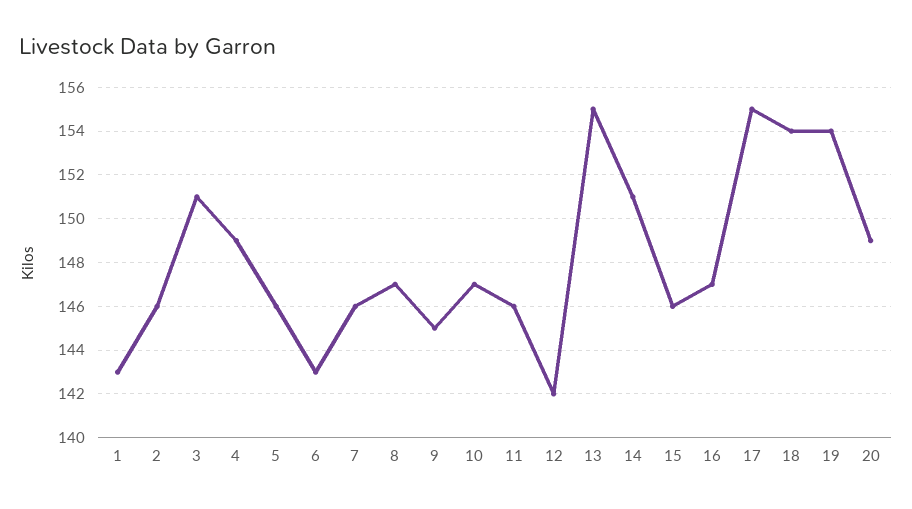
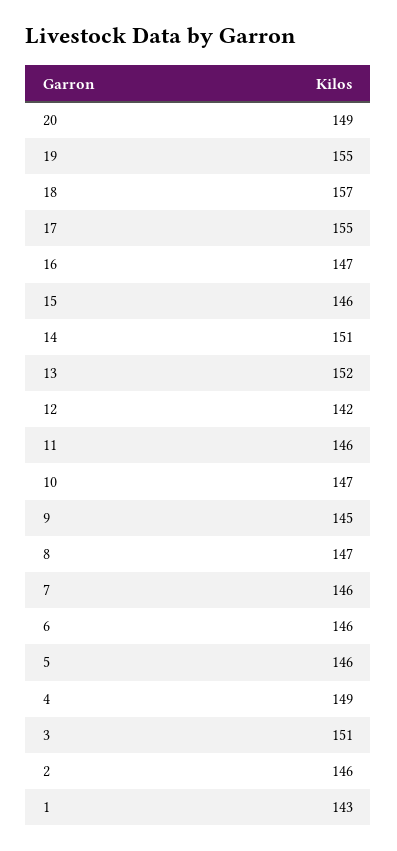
  {
    "1": 143,
    "2": 146,
    "3": 151,
    "4": 149,
    "5": 146,
-   "6": 143,
+   "6": 146,
    "7": 146,
    "8": 147,
    "9": 145,
    "10": 147,
    "11": 146,
    "12": 142,
-   "13": 155,
+   "13": 152,
    "14": 151,
    "15": 146,
    "16": 147,
    "17": 155,
-   "18": 154,
+   "18": 157,
-   "19": 154,
+   "19": 155,
    "20": 149
  }

